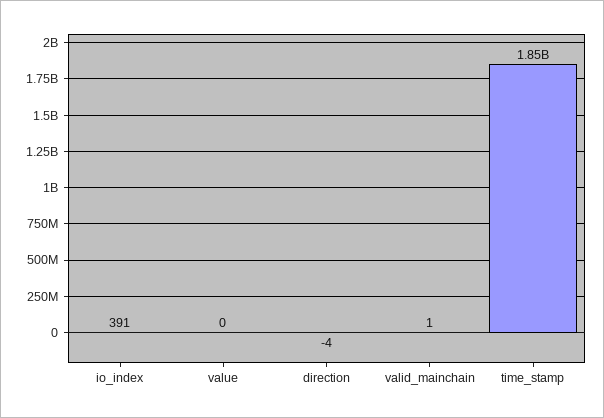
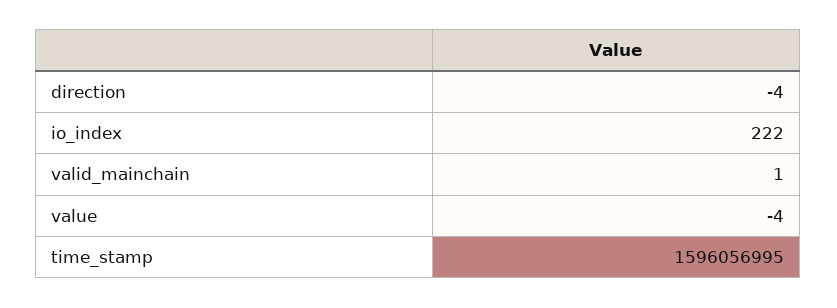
  {
-   "io_index": 391,
+   "io_index": 222,
-   "value": 0,
+   "value": -4,
    "direction": -4,
    "valid_mainchain": 1,
-   "time_stamp": 1850000000
+   "time_stamp": 1596056995
  }

